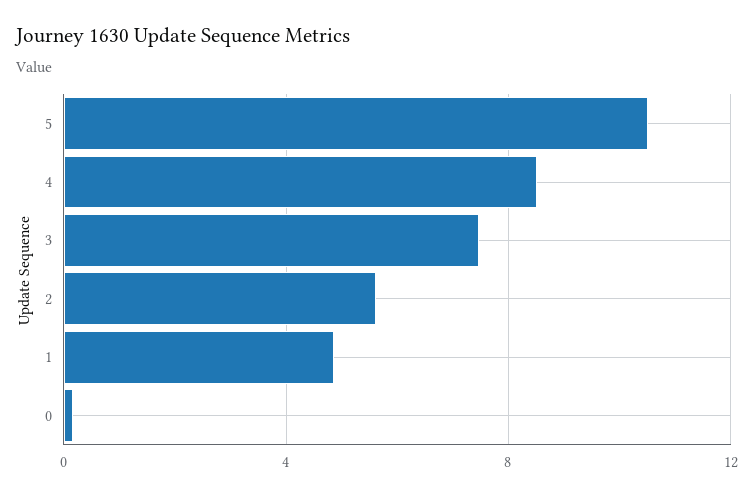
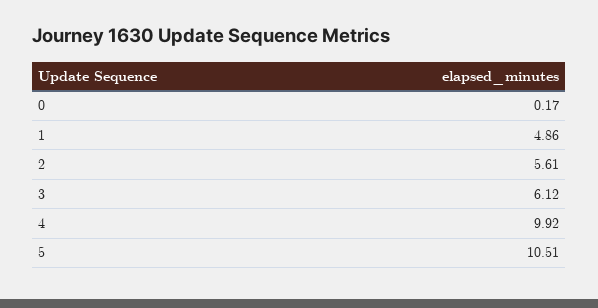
  {
    "5": 10.51,
-   "4": 8.5,
+   "4": 9.92,
-   "3": 7.5,
+   "3": 6.12,
    "2": 5.61,
    "1": 4.86,
    "0": 0.17
  }

